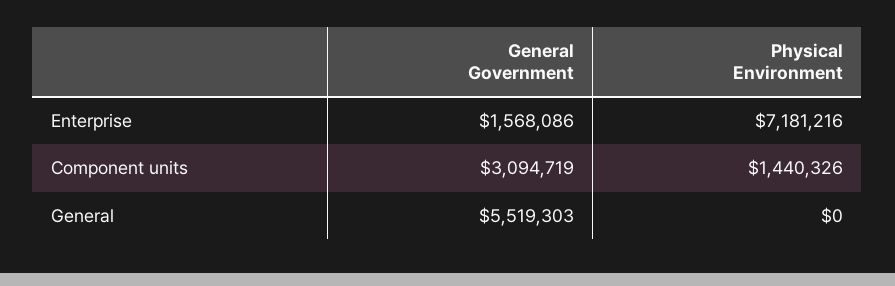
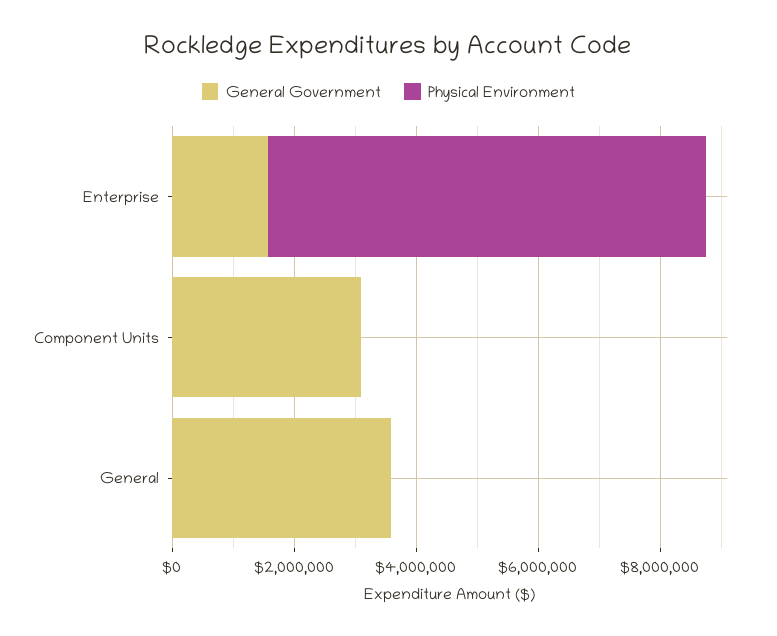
  {
    "General Government": {
      "Enterprise": 1568086,
      "Component units": 3094719,
-     "General": 5519303
+     "General": 3500000
    },
    "Physical Environment": {
      "Enterprise": 7181216,
-     "Component units": 1440326,
+     "Component units": 0,
      "General": 0
    }
  }

